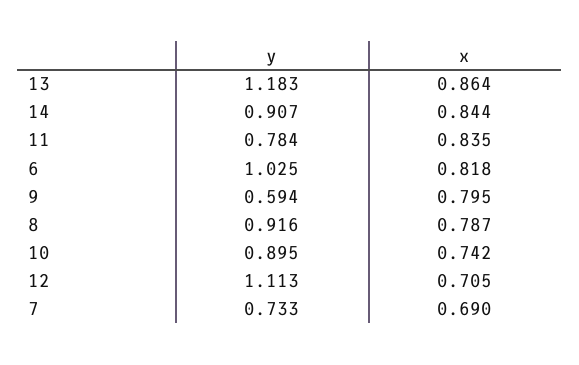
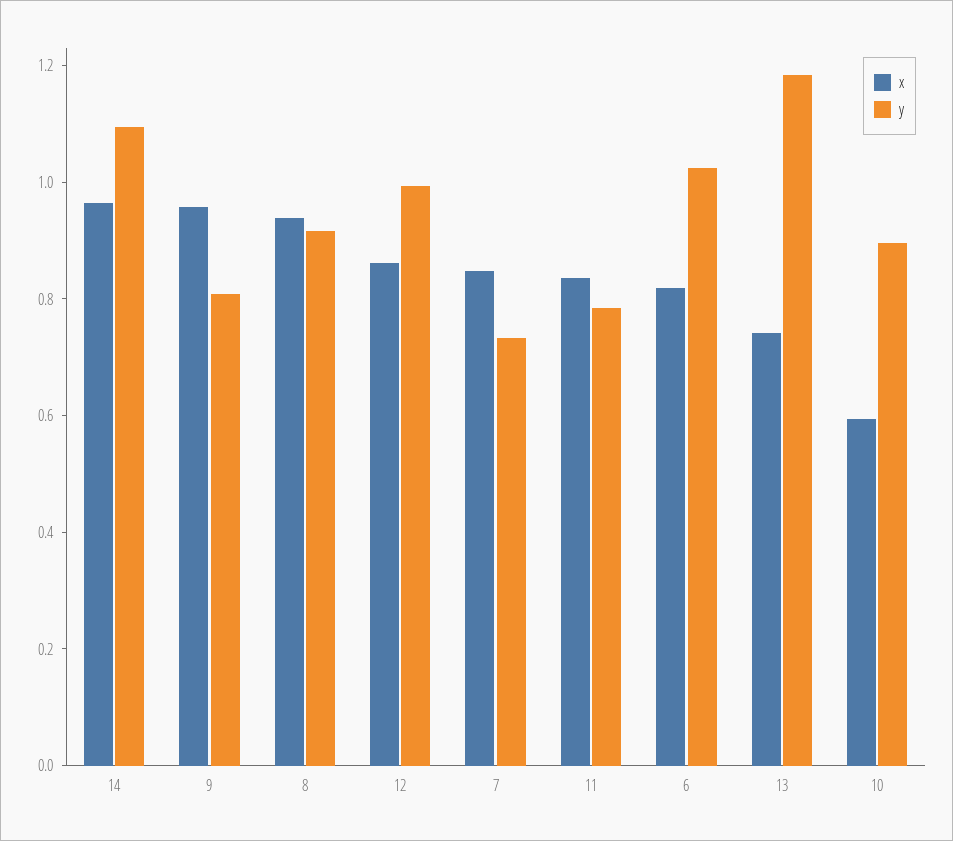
  {
    "y": {
      "13": 1.183,
-     "14": 0.907,
+     "14": 1.1,
      "11": 0.784,
      "6": 1.025,
-     "9": 0.594,
+     "9": 0.8,
      "8": 0.916,
      "10": 0.895,
-     "12": 1.113,
+     "12": 1,
      "7": 0.733
    },
    "x": {
-     "13": 0.864,
+     "13": 0.75,
-     "14": 0.844,
+     "14": 0.95,
      "11": 0.835,
      "6": 0.818,
-     "9": 0.795,
+     "9": 0.95,
-     "8": 0.787,
+     "8": 0.95,
-     "10": 0.742,
+     "10": 0.6,
-     "12": 0.705,
+     "12": 0.85,
-     "7": 0.69
+     "7": 0.85
    }
  }

